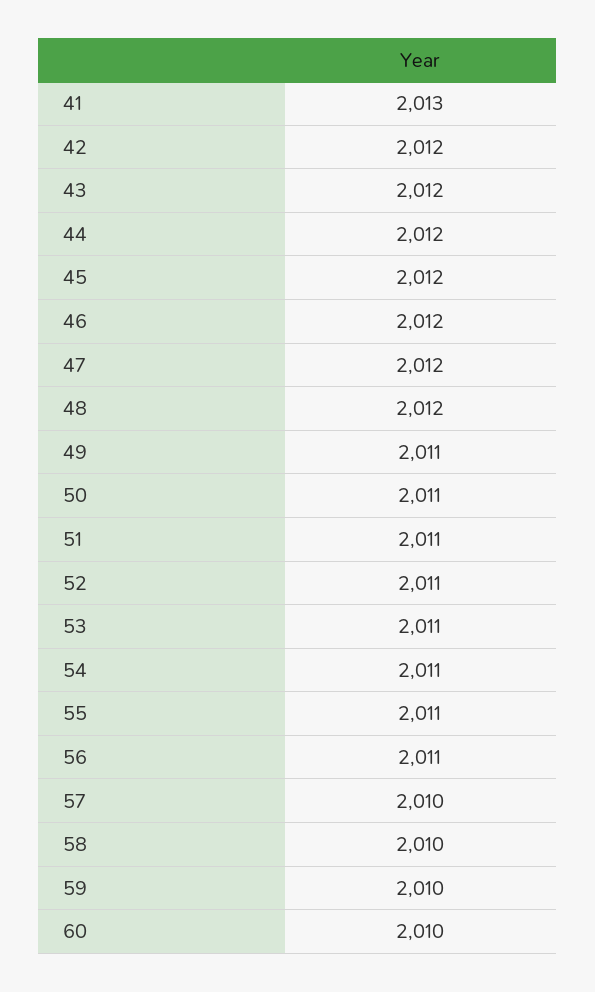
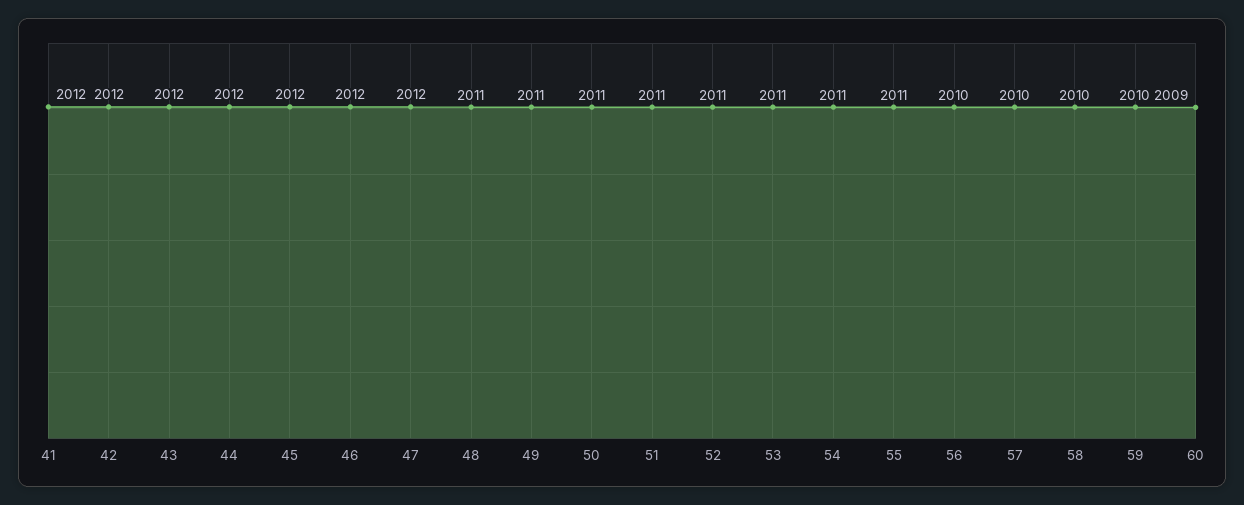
  {
-   "41": 2013,
+   "41": 2012,
    "42": 2012,
    "43": 2012,
    "44": 2012,
    "45": 2012,
    "46": 2012,
    "47": 2012,
-   "48": 2012,
+   "48": 2011,
    "49": 2011,
    "50": 2011,
    "51": 2011,
    "52": 2011,
    "53": 2011,
    "54": 2011,
    "55": 2011,
-   "56": 2011,
+   "56": 2010,
    "57": 2010,
    "58": 2010,
    "59": 2010,
-   "60": 2010
+   "60": 2009
  }

